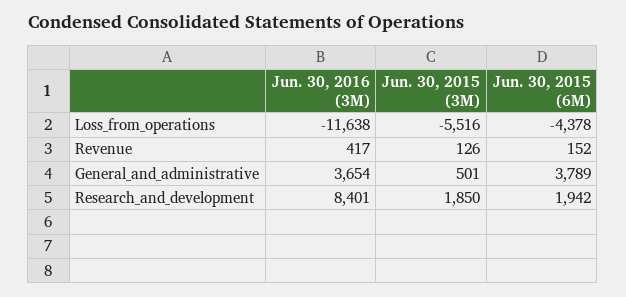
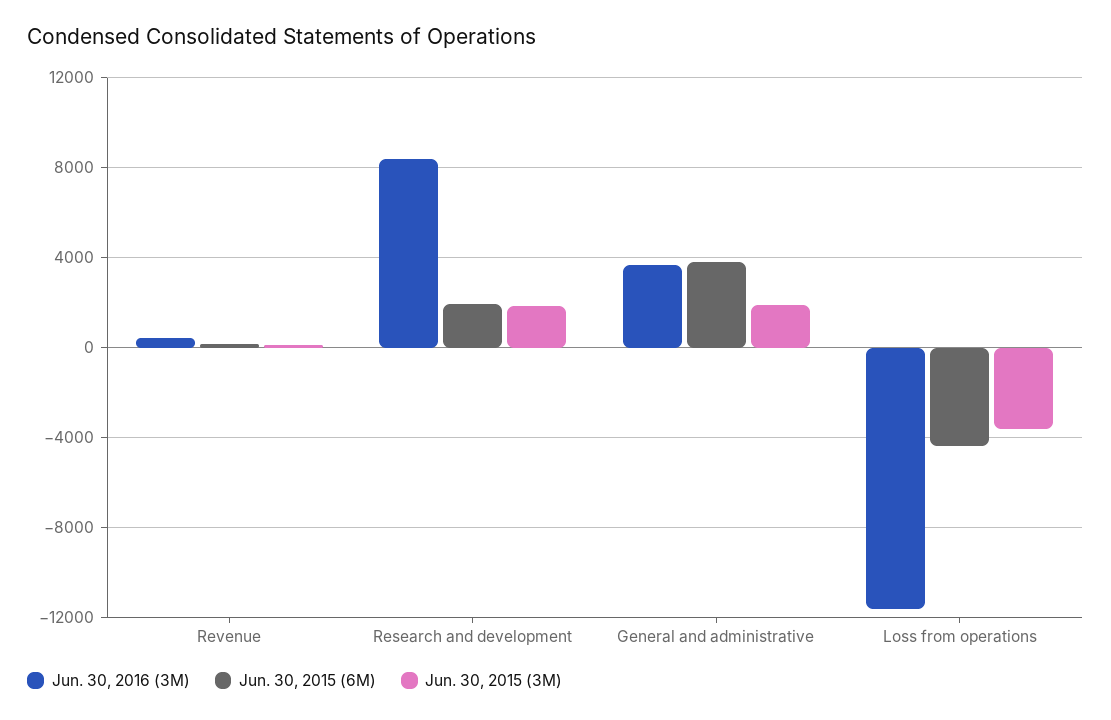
  {
    "Jun. 30, 2016 (3M)": {
      "Loss_from_operations": -11638,
      "Revenue": 417,
      "General_and_administrative": 3654,
      "Research_and_development": 8401
    },
    "Jun. 30, 2015 (3M)": {
-     "Loss_from_operations": -5516,
+     "Loss_from_operations": -3500,
      "Revenue": 126,
-     "General_and_administrative": 501,
+     "General_and_administrative": 2000,
      "Research_and_development": 1850
    },
    "Jun. 30, 2015 (6M)": {
      "Loss_from_operations": -4378,
      "Revenue": 152,
      "General_and_administrative": 3789,
      "Research_and_development": 1942
    }
  }

